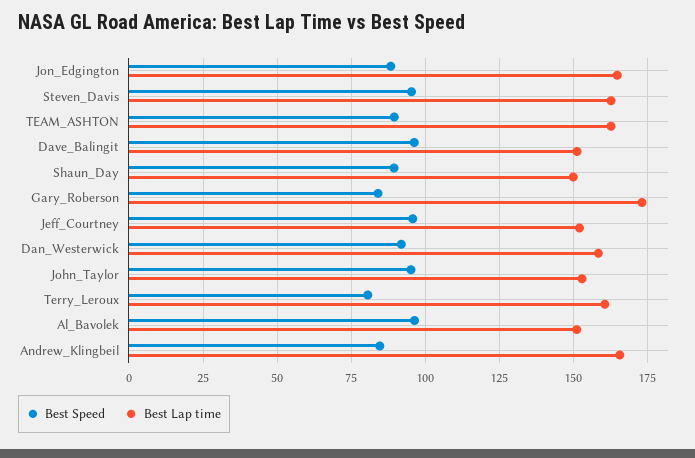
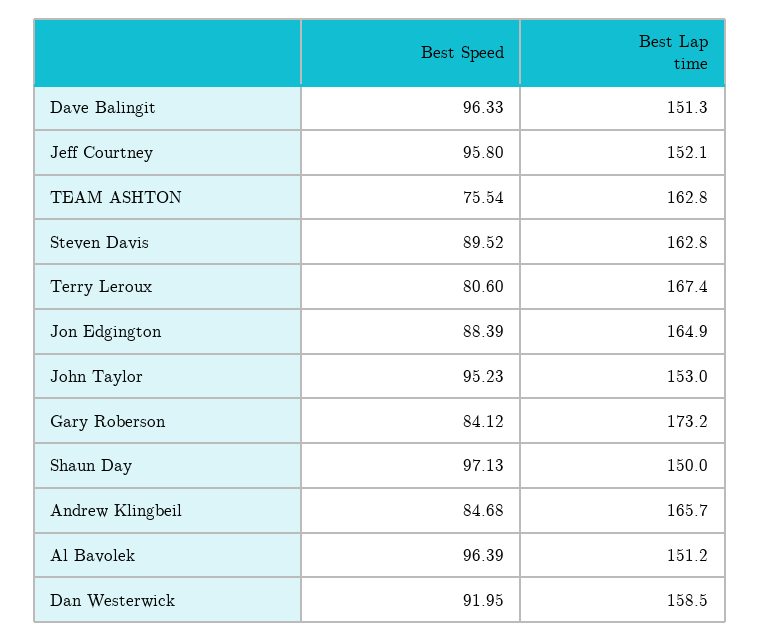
  {
    "Best Speed": {
      "Jon_Edgington": 88.39,
-     "Steven_Davis": 95,
+     "Steven_Davis": 89.52,
-     "TEAM_ASHTON": 90,
+     "TEAM_ASHTON": 75.54,
      "Dave_Balingit": 96.33,
-     "Shaun_Day": 90,
+     "Shaun_Day": 97.13,
      "Gary_Roberson": 84.12,
      "Jeff_Courtney": 95.8,
      "Dan_Westerwick": 91.95,
      "John_Taylor": 95.23,
      "Terry_Leroux": 80.6,
      "Al_Bavolek": 96.39,
      "Andrew_Klingbeil": 84.68
    },
    "Best Lap time": {
      "Jon_Edgington": 164.9,
      "Steven_Davis": 162.8,
      "TEAM_ASHTON": 162.8,
      "Dave_Balingit": 151.3,
      "Shaun_Day": 150,
      "Gary_Roberson": 173.2,
      "Jeff_Courtney": 152.1,
      "Dan_Westerwick": 158.5,
      "John_Taylor": 153,
-     "Terry_Leroux": 160,
+     "Terry_Leroux": 167.4,
      "Al_Bavolek": 151.2,
      "Andrew_Klingbeil": 165.7
    }
  }

